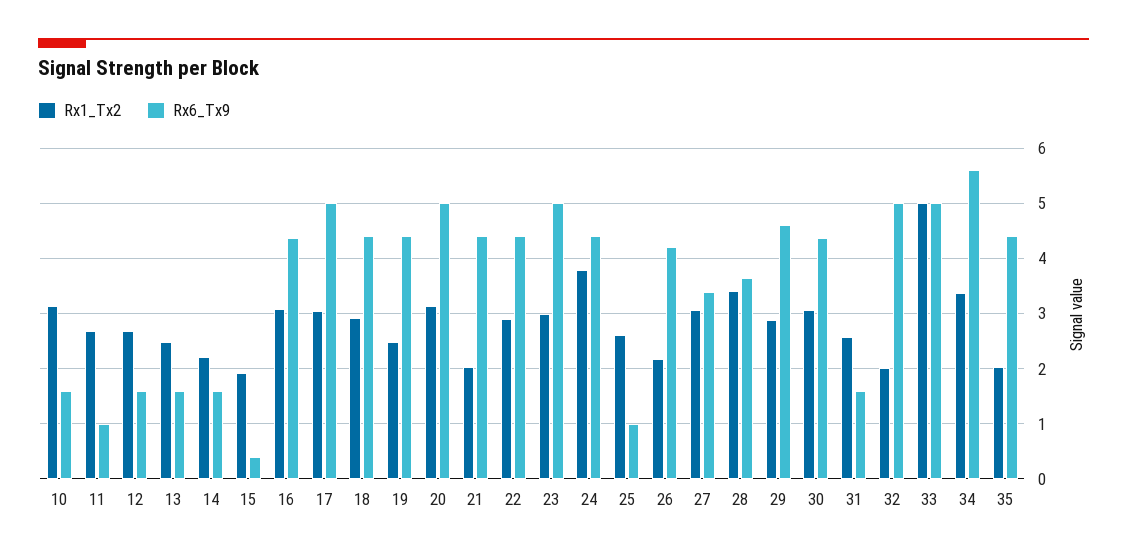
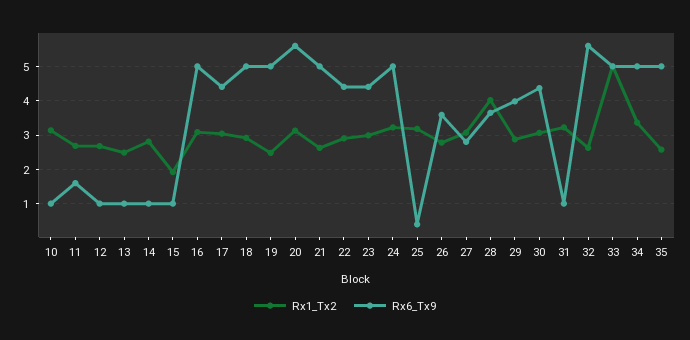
  {
    "Rx1_Tx2": {
      "10": 3.2,
      "11": 2.6,
      "12": 2.6,
      "13": 2.4,
-     "14": 2.2,
+     "14": 2.8,
      "15": 2,
      "16": 3,
      "17": 3,
      "18": 3,
      "19": 2.4,
      "20": 3.2,
-     "21": 2,
+     "21": 2.6,
      "22": 3,
      "23": 3,
-     "24": 3.8,
+     "24": 3.2,
-     "25": 2.6,
+     "25": 3.2,
-     "26": 2.2,
+     "26": 2.8,
      "27": 3,
-     "28": 3.4,
+     "28": 4,
      "29": 2.8,
      "30": 3,
-     "31": 2.6,
+     "31": 3.2,
-     "32": 2,
+     "32": 2.6,
      "33": 5,
      "34": 3.4,
-     "35": 2
+     "35": 2.6
    },
    "Rx6_Tx9": {
-     "10": 1.6,
+     "10": 1,
-     "11": 1,
+     "11": 1.6,
-     "12": 1.6,
+     "12": 1,
-     "13": 1.6,
+     "13": 1,
-     "14": 1.6,
+     "14": 1,
-     "15": 0.4,
+     "15": 1,
-     "16": 4.4,
+     "16": 5,
-     "17": 5,
+     "17": 4.4,
-     "18": 4.4,
+     "18": 5,
-     "19": 4.4,
+     "19": 5,
-     "20": 5,
+     "20": 5.6,
-     "21": 4.4,
+     "21": 5,
      "22": 4.4,
-     "23": 5,
+     "23": 4.4,
-     "24": 4.4,
+     "24": 5,
-     "25": 1,
+     "25": 0.4,
-     "26": 4.2,
+     "26": 3.6,
-     "27": 3.4,
+     "27": 2.8,
      "28": 3.6,
-     "29": 4.6,
+     "29": 4,
      "30": 4.4,
-     "31": 1.6,
+     "31": 1,
-     "32": 5,
+     "32": 5.6,
      "33": 5,
-     "34": 5.6,
+     "34": 5,
-     "35": 4.4
+     "35": 5
    }
  }

